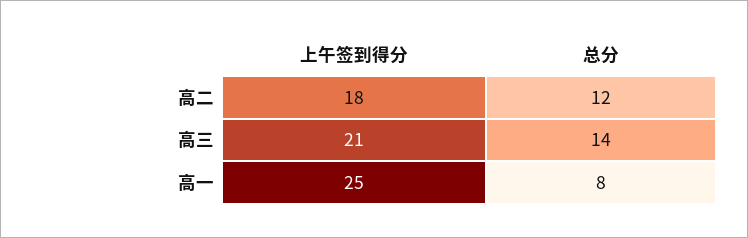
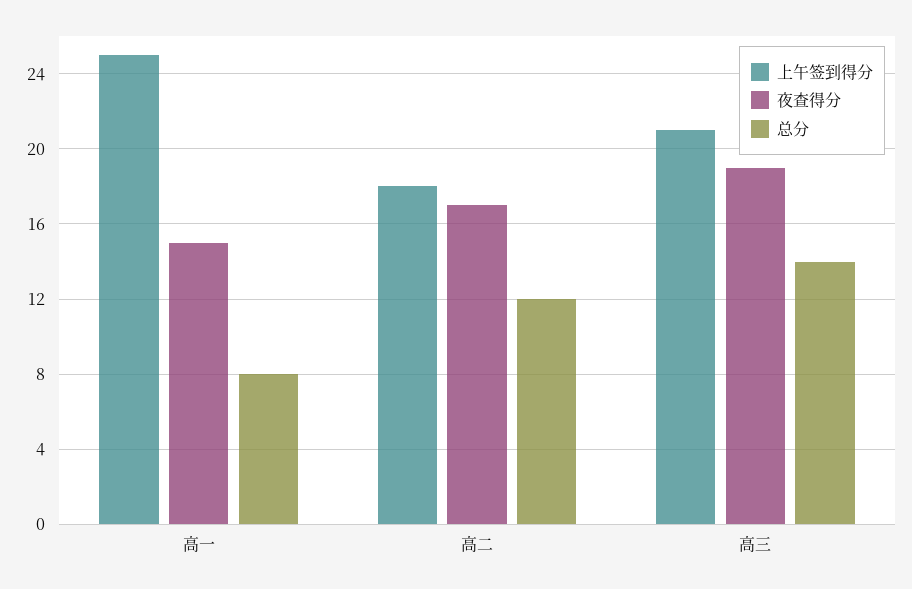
  {
    "上午签到得分": {
      "高二": 18,
      "高三": 21,
      "高一": 25
    },
    "总分": {
      "高二": 12,
      "高三": 14,
      "高一": 8
-   }
+   },
+   "夜查得分": {
+     "高一": 15,
+     "高二": 17,
+     "高三": 19
+   }
  }

